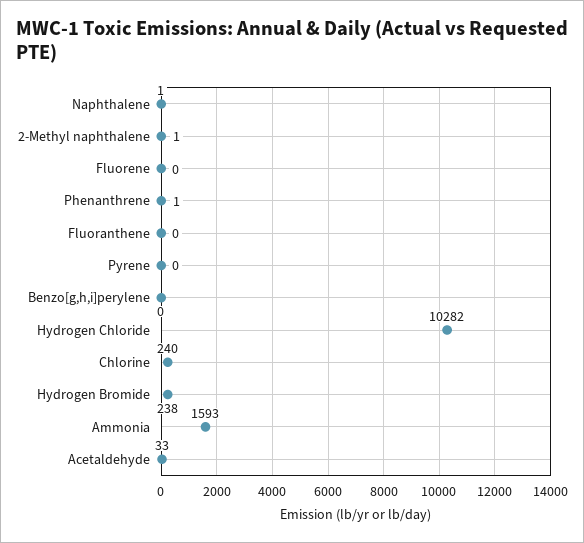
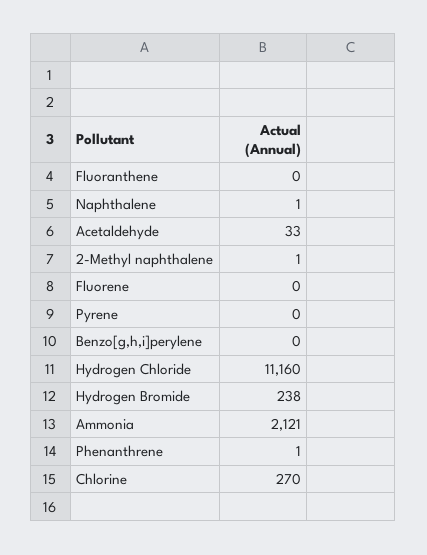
  {
    "Naphthalene": 1,
    "2-Methyl naphthalene": 1,
    "Fluorene": 0,
    "Phenanthrene": 1,
    "Fluoranthene": 0,
    "Pyrene": 0,
    "Benzo[g,h,i]perylene": 0,
-   "Hydrogen Chloride": 10282,
+   "Hydrogen Chloride": 11160,
-   "Chlorine": 240,
+   "Chlorine": 270,
    "Hydrogen Bromide": 238,
-   "Ammonia": 1593,
+   "Ammonia": 2121,
    "Acetaldehyde": 33
  }

